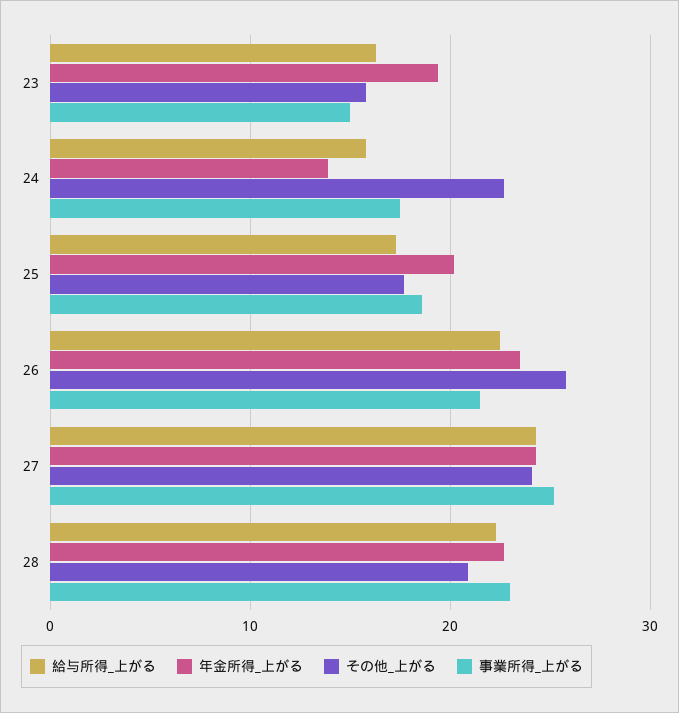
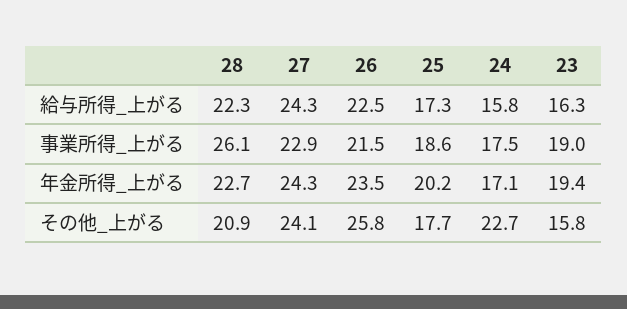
  {
    "給与所得_上がる": {
      "23": 16.3,
      "24": 15.8,
      "25": 17.3,
      "26": 22.5,
      "27": 24.3,
      "28": 22.3
    },
    "年金所得_上がる": {
      "23": 19.4,
-     "24": 14,
+     "24": 17.1,
      "25": 20.2,
      "26": 23.5,
      "27": 24.3,
      "28": 22.7
    },
    "その他_上がる": {
      "23": 15.8,
      "24": 22.7,
      "25": 17.7,
      "26": 25.8,
      "27": 24.1,
      "28": 20.9
    },
    "事業所得_上がる": {
-     "23": 15,
+     "23": 19,
      "24": 17.5,
      "25": 18.6,
      "26": 21.5,
-     "27": 25,
+     "27": 22.9,
-     "28": 23
+     "28": 26.1
    }
  }

